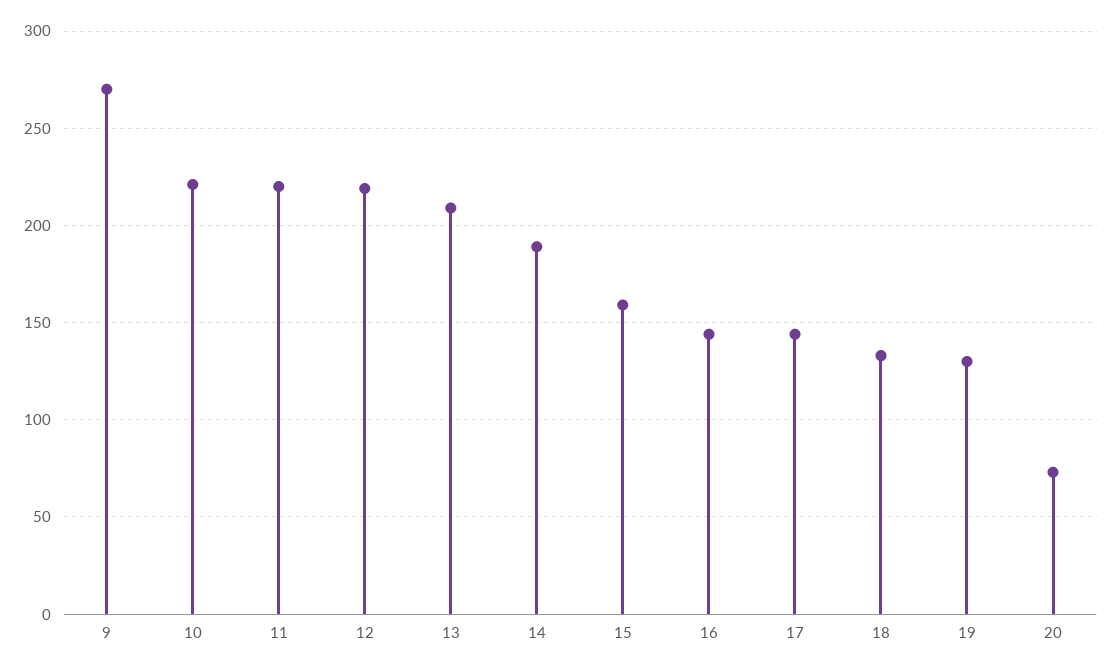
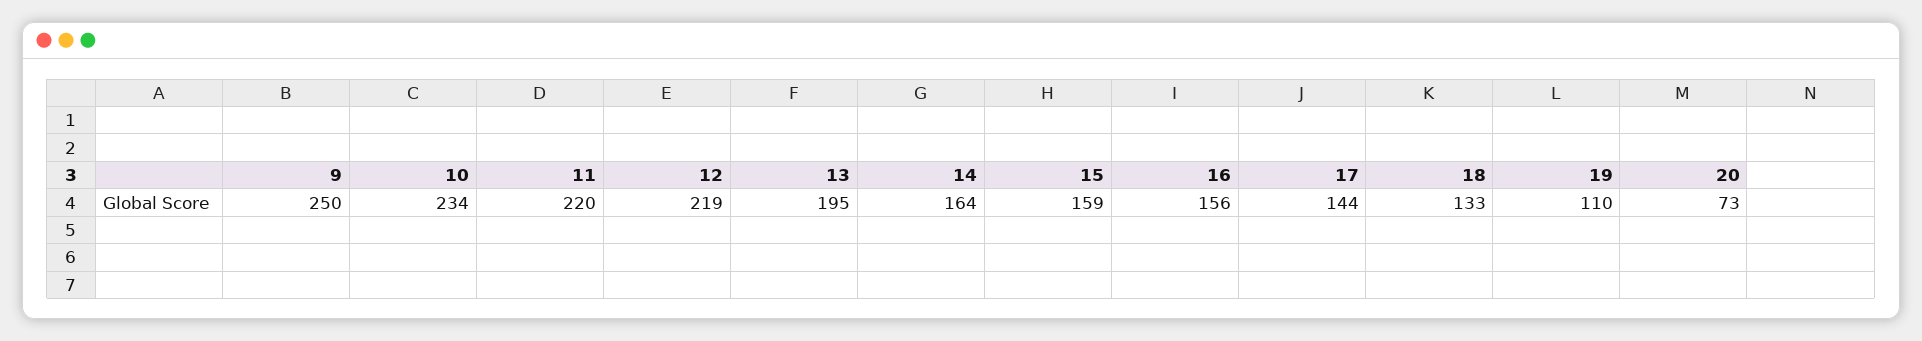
  {
-   "9": 270,
+   "9": 250,
-   "10": 220,
+   "10": 234,
    "11": 220,
    "12": 219,
-   "13": 210,
+   "13": 195,
-   "14": 190,
+   "14": 164,
    "15": 159,
-   "16": 145,
+   "16": 156,
    "17": 144,
    "18": 133,
-   "19": 130,
+   "19": 110,
    "20": 73
  }

